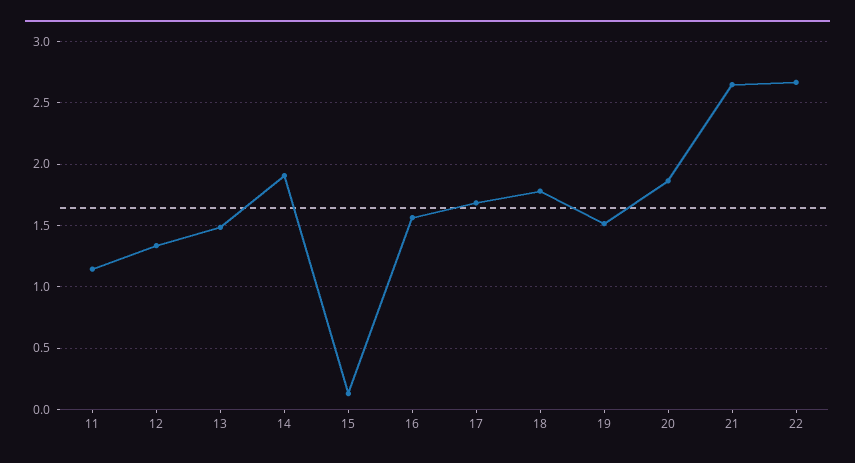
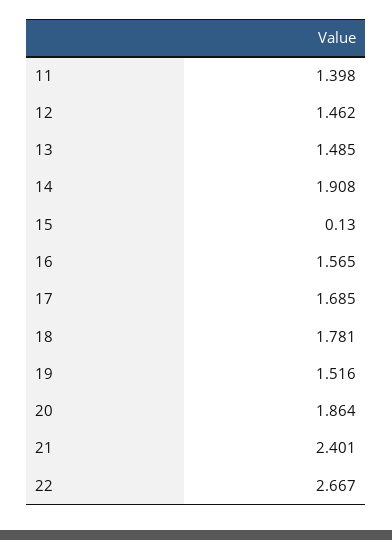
  {
-   "11": 1.15,
+   "11": 1.398,
-   "12": 1.35,
+   "12": 1.462,
    "13": 1.485,
    "14": 1.908,
    "15": 0.13,
    "16": 1.565,
    "17": 1.685,
    "18": 1.781,
    "19": 1.516,
    "20": 1.864,
-   "21": 2.65,
+   "21": 2.401,
    "22": 2.667
  }

